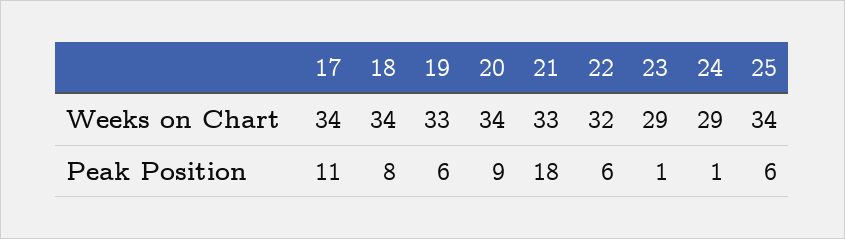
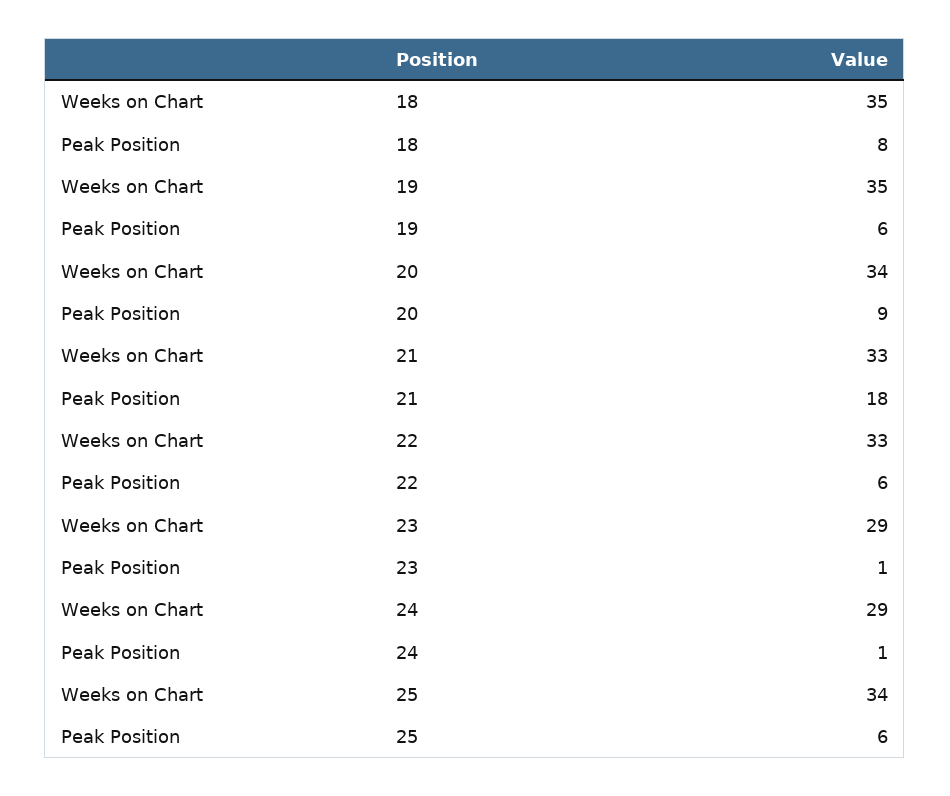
  {
-   "17": {
-     "Weeks on Chart": 34,
-     "Peak Position": 11
-   },
    "18": {
-     "Weeks on Chart": 34,
+     "Weeks on Chart": 35,
      "Peak Position": 8
    },
    "19": {
-     "Weeks on Chart": 33,
+     "Weeks on Chart": 35,
      "Peak Position": 6
    },
    "20": {
      "Weeks on Chart": 34,
      "Peak Position": 9
    },
    "21": {
      "Weeks on Chart": 33,
      "Peak Position": 18
    },
    "22": {
-     "Weeks on Chart": 32,
+     "Weeks on Chart": 33,
      "Peak Position": 6
    },
    "23": {
      "Weeks on Chart": 29,
      "Peak Position": 1
    },
    "24": {
      "Weeks on Chart": 29,
      "Peak Position": 1
    },
    "25": {
      "Weeks on Chart": 34,
      "Peak Position": 6
    }
  }

